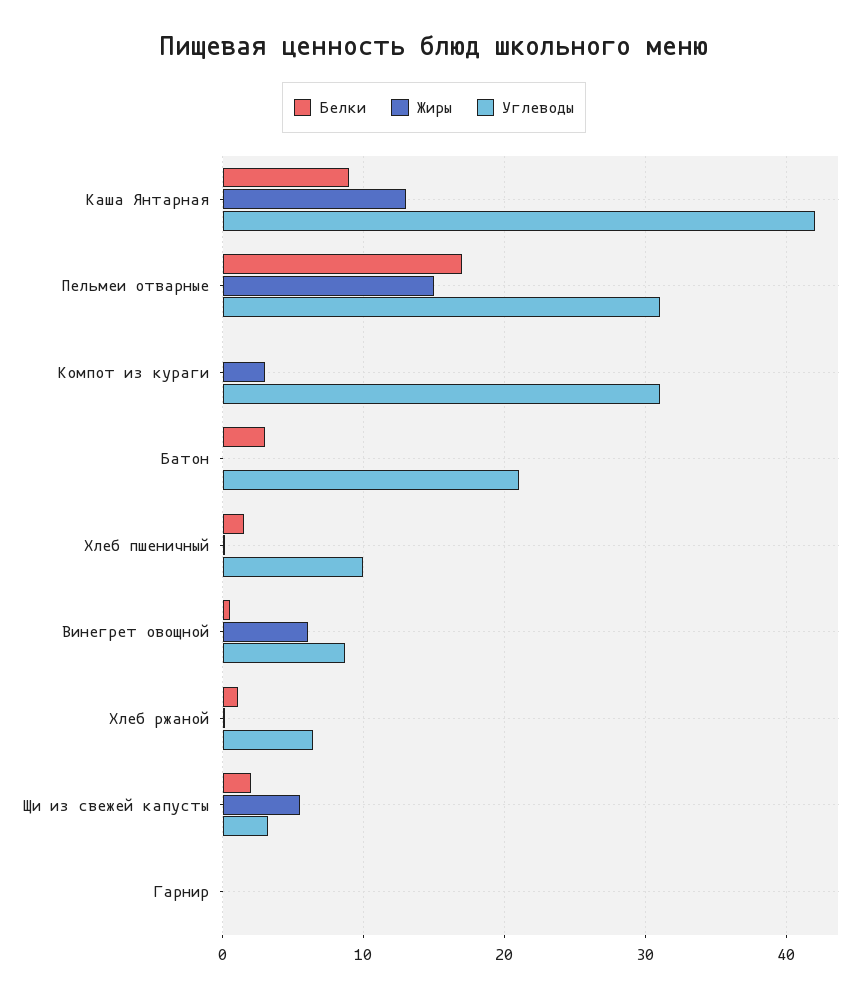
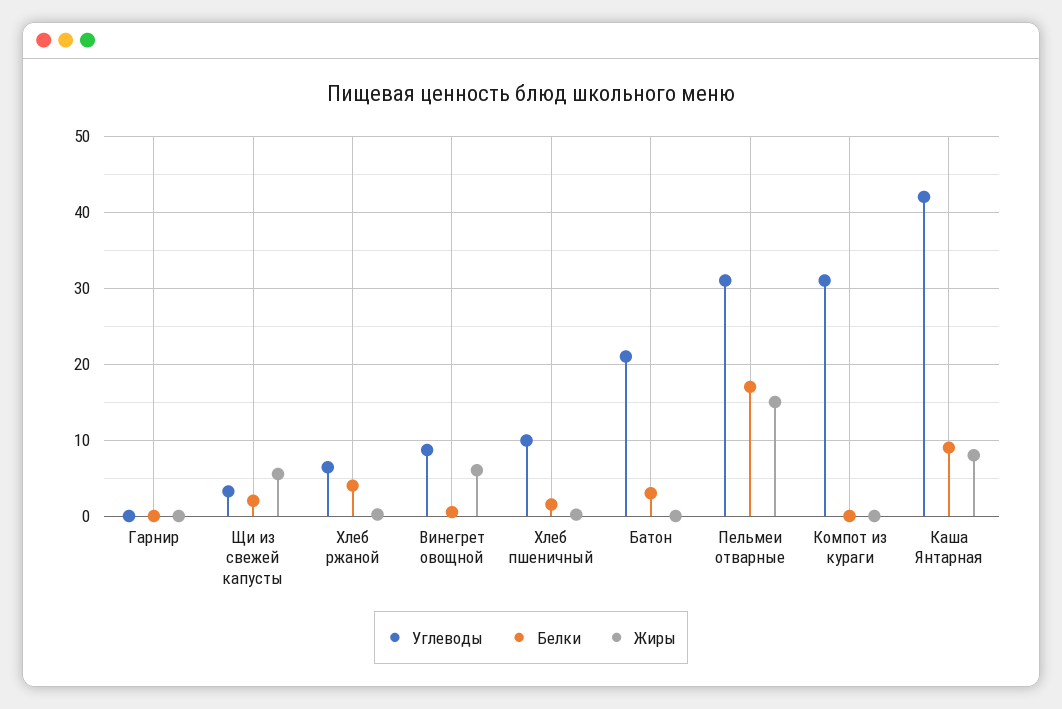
  {
    "Белки": {
      "Каша Янтарная": 9,
      "Пельмеи отварные": 17,
      "Компот из кураги": 0,
      "Батон": 3,
      "Хлеб пшеничный": 2,
      "Винегрет овощной": 1,
-     "Хлеб ржаной": 1,
+     "Хлеб ржаной": 4,
      "Щи из свежей капусты": 2,
      "Гарнир": 0
    },
    "Жиры": {
-     "Каша Янтарная": 13,
+     "Каша Янтарная": 8,
      "Пельмеи отварные": 15,
-     "Компот из кураги": 3,
+     "Компот из кураги": 0,
      "Батон": 0,
      "Хлеб пшеничный": 0,
      "Винегрет овощной": 6,
      "Хлеб ржаной": 0,
      "Щи из свежей капусты": 6,
      "Гарнир": 0
    },
    "Углеводы": {
      "Каша Янтарная": 42,
      "Пельмеи отварные": 31,
      "Компот из кураги": 31,
      "Батон": 21,
      "Хлеб пшеничный": 10,
      "Винегрет овощной": 9,
      "Хлеб ржаной": 6,
      "Щи из свежей капусты": 3,
      "Гарнир": 0
    }
  }

